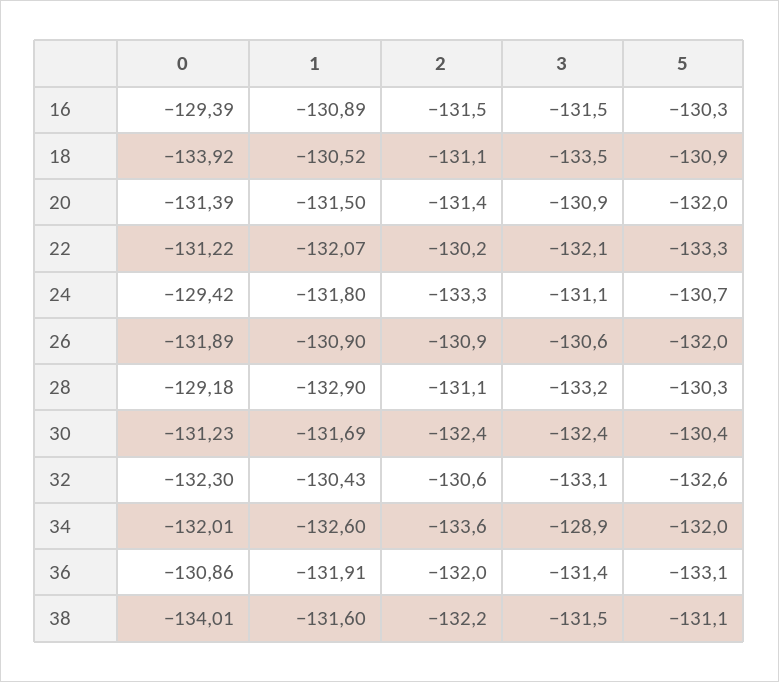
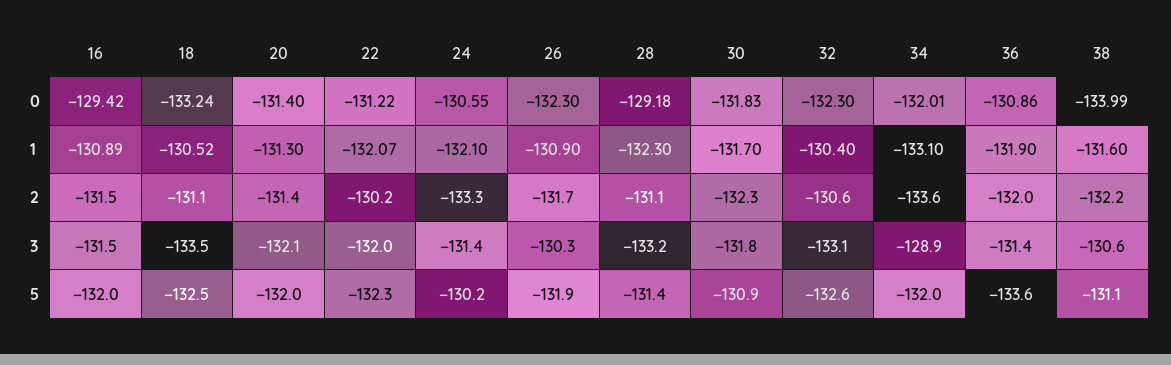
  {
    "0": {
-     "16": -129.39,
+     "16": -129.42,
-     "18": -133.92,
+     "18": -133.24,
-     "20": -131.39,
+     "20": -131.4,
      "22": -131.22,
-     "24": -129.42,
+     "24": -130.55,
-     "26": -131.89,
+     "26": -132.3,
      "28": -129.18,
-     "30": -131.23,
+     "30": -131.83,
      "32": -132.3,
      "34": -132.01,
      "36": -130.86,
-     "38": -134.01
+     "38": -133.99
    },
    "1": {
      "16": -130.89,
      "18": -130.52,
-     "20": -131.5,
+     "20": -131.3,
      "22": -132.07,
-     "24": -131.8,
+     "24": -132.1,
      "26": -130.9,
-     "28": -132.9,
+     "28": -132.3,
-     "30": -131.69,
+     "30": -131.7,
-     "32": -130.43,
+     "32": -130.4,
-     "34": -132.6,
+     "34": -133.1,
-     "36": -131.91,
+     "36": -131.9,
      "38": -131.6
    },
    "2": {
      "16": -131.5,
      "18": -131.1,
      "20": -131.4,
      "22": -130.2,
      "24": -133.3,
-     "26": -130.9,
+     "26": -131.7,
      "28": -131.1,
-     "30": -132.4,
+     "30": -132.3,
      "32": -130.6,
      "34": -133.6,
      "36": -132,
      "38": -132.2
    },
    "3": {
      "16": -131.5,
      "18": -133.5,
-     "20": -130.9,
+     "20": -132.1,
-     "22": -132.1,
+     "22": -132,
-     "24": -131.1,
+     "24": -131.4,
-     "26": -130.6,
+     "26": -130.3,
      "28": -133.2,
-     "30": -132.4,
+     "30": -131.8,
      "32": -133.1,
      "34": -128.9,
      "36": -131.4,
-     "38": -131.5
+     "38": -130.6
    },
    "5": {
-     "16": -130.3,
+     "16": -132,
-     "18": -130.9,
+     "18": -132.5,
      "20": -132,
-     "22": -133.3,
+     "22": -132.3,
-     "24": -130.7,
+     "24": -130.2,
-     "26": -132,
+     "26": -131.9,
-     "28": -130.3,
+     "28": -131.4,
-     "30": -130.4,
+     "30": -130.9,
      "32": -132.6,
      "34": -132,
-     "36": -133.1,
+     "36": -133.6,
      "38": -131.1
    }
  }

